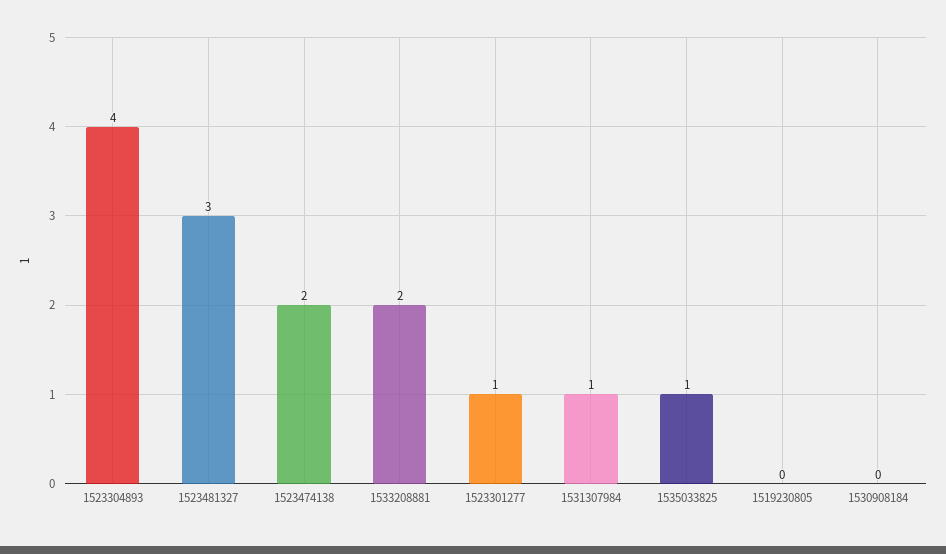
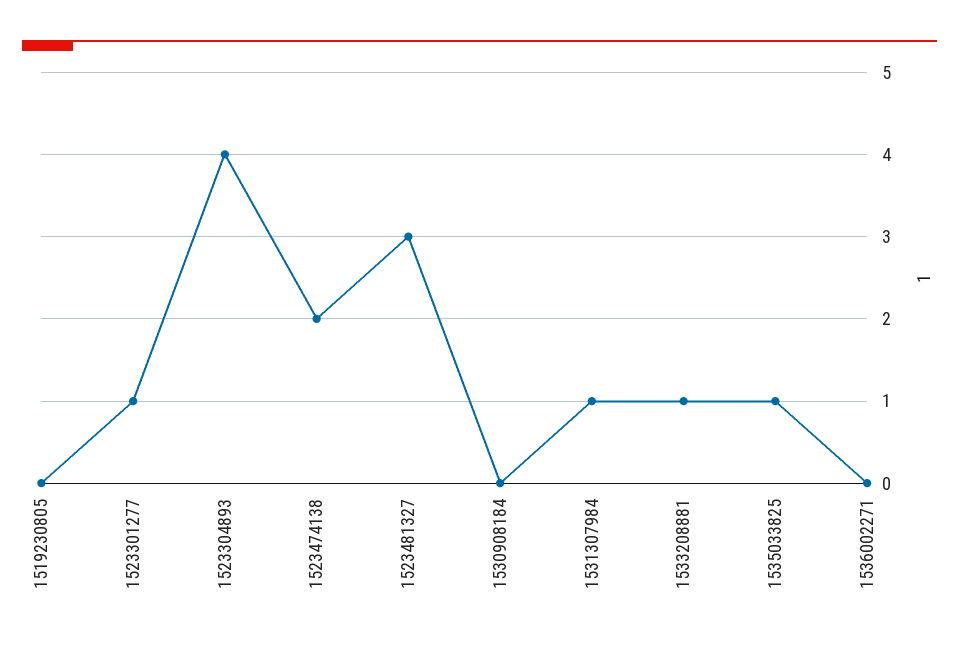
  {
    "1523304893": 4,
    "1523481327": 3,
    "1523474138": 2,
-   "1533208881": 2,
+   "1533208881": 1,
    "1523301277": 1,
    "1531307984": 1,
    "1535033825": 1,
    "1519230805": 0,
-   "1530908184": 0
+   "1530908184": 0,
+   "1536002271": 0
  }

